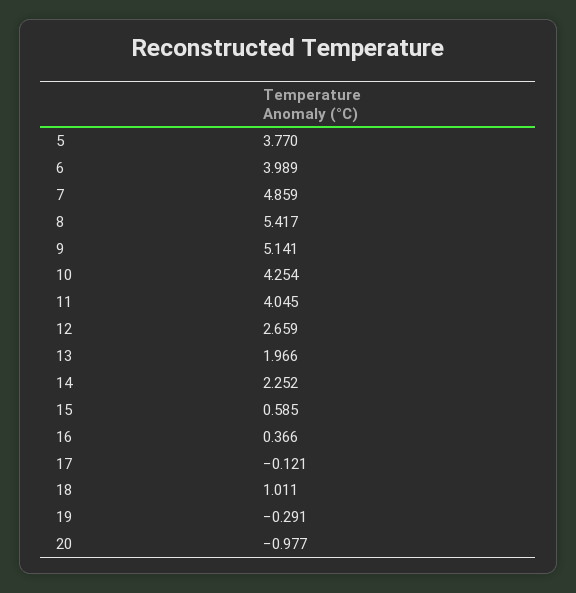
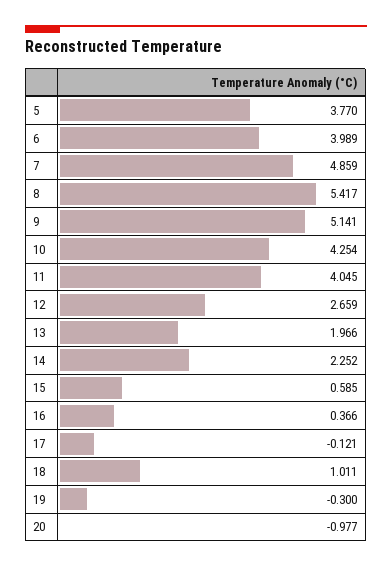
  {
    "5": 3.77,
    "6": 3.989,
    "7": 4.859,
    "8": 5.417,
    "9": 5.141,
    "10": 4.254,
    "11": 4.045,
    "12": 2.659,
    "13": 1.966,
    "14": 2.252,
    "15": 0.585,
    "16": 0.366,
    "17": -0.121,
    "18": 1.011,
-   "19": -0.291,
+   "19": -0.3,
    "20": -0.977
  }

